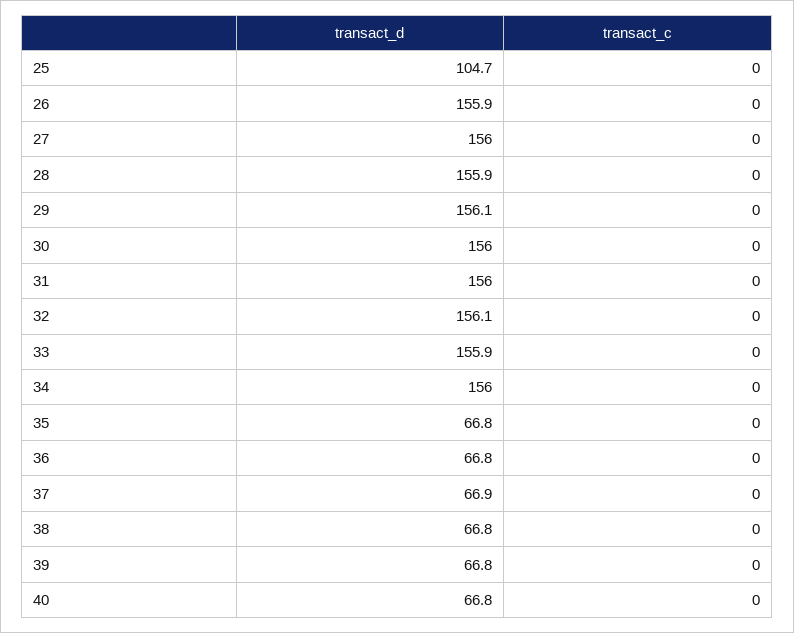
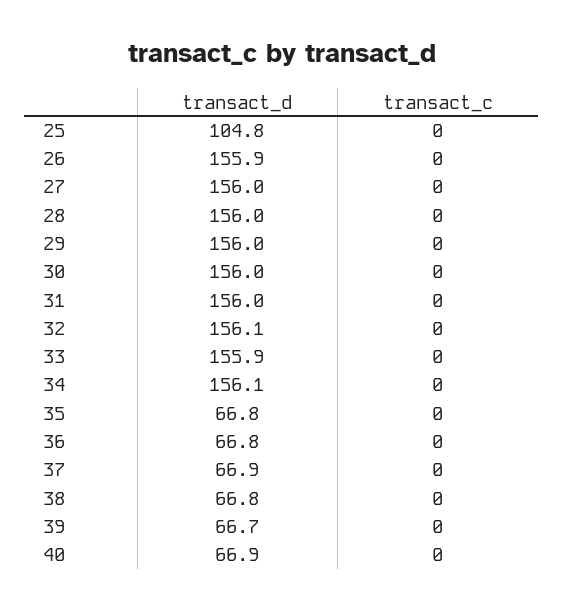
  {
    "transact_d": {
-     "25": 104.7,
+     "25": 104.8,
      "26": 155.9,
      "27": 156,
-     "28": 155.9,
+     "28": 156,
-     "29": 156.1,
+     "29": 156,
      "30": 156,
      "31": 156,
      "32": 156.1,
      "33": 155.9,
-     "34": 156,
+     "34": 156.1,
      "35": 66.8,
      "36": 66.8,
      "37": 66.9,
      "38": 66.8,
-     "39": 66.8,
+     "39": 66.7,
-     "40": 66.8
+     "40": 66.9
    },
    "transact_c": {
      "25": 0,
      "26": 0,
      "27": 0,
      "28": 0,
      "29": 0,
      "30": 0,
      "31": 0,
      "32": 0,
      "33": 0,
      "34": 0,
      "35": 0,
      "36": 0,
      "37": 0,
      "38": 0,
      "39": 0,
      "40": 0
    }
  }

